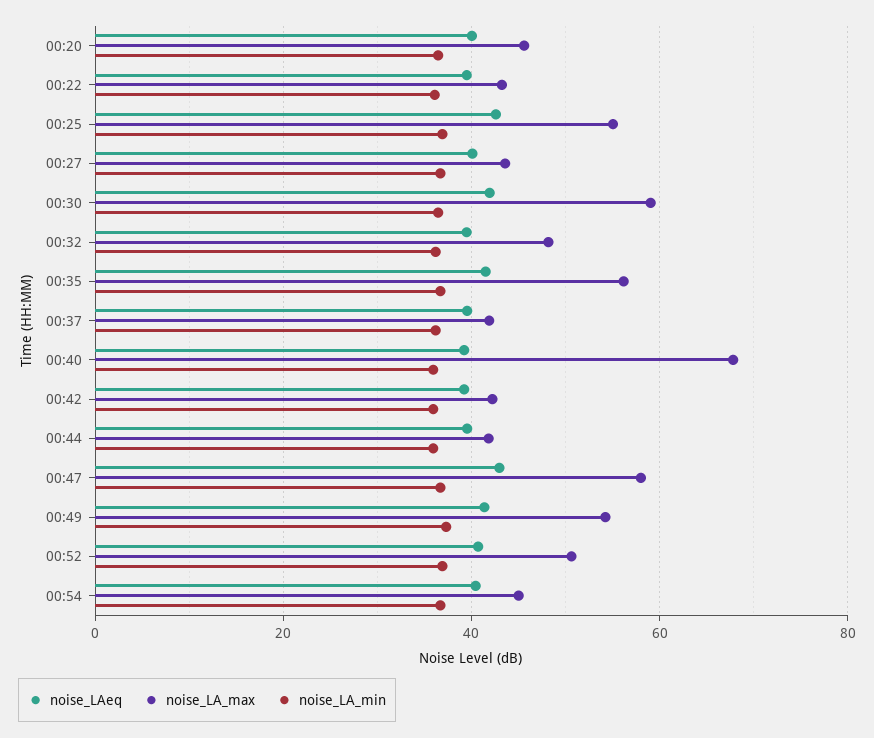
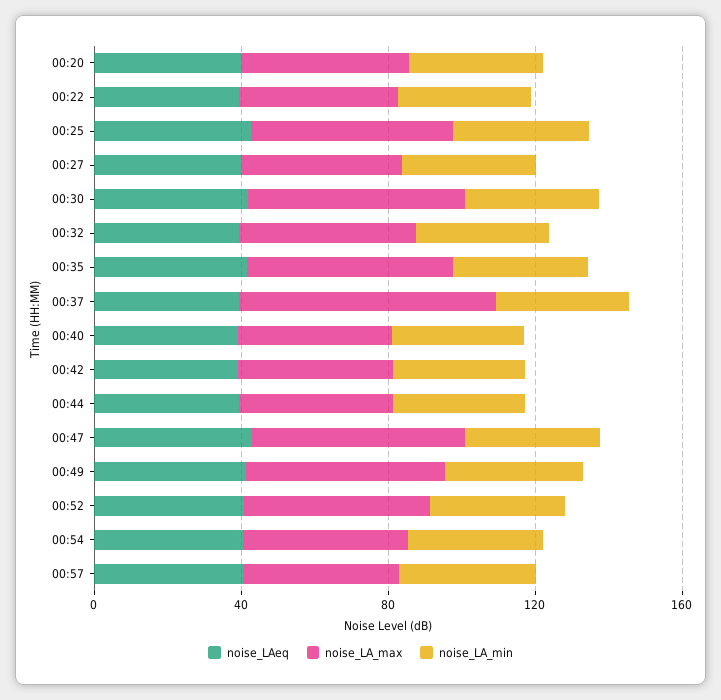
  {
    "noise_LAeq": {
      "00:20": 40,
      "00:22": 40,
      "00:25": 42,
      "00:27": 40,
      "00:30": 42,
      "00:32": 40,
      "00:35": 42,
      "00:37": 40,
      "00:40": 40,
      "00:42": 40,
      "00:44": 40,
      "00:47": 42,
      "00:49": 42,
      "00:52": 40,
-     "00:54": 40
+     "00:54": 40,
+     "00:57": 40
    },
    "noise_LA_max": {
      "00:20": 46,
      "00:22": 44,
      "00:25": 56,
      "00:27": 44,
      "00:30": 60,
      "00:32": 48,
      "00:35": 56,
-     "00:37": 42,
+     "00:37": 70,
-     "00:40": 68,
+     "00:40": 40,
      "00:42": 42,
      "00:44": 42,
      "00:47": 58,
      "00:49": 54,
      "00:52": 50,
-     "00:54": 46
+     "00:54": 46,
+     "00:57": 40
    },
    "noise_LA_min": {
      "00:20": 36,
      "00:22": 36,
      "00:25": 36,
      "00:27": 36,
      "00:30": 36,
      "00:32": 36,
      "00:35": 36,
      "00:37": 36,
      "00:40": 36,
      "00:42": 36,
      "00:44": 36,
      "00:47": 36,
      "00:49": 38,
      "00:52": 36,
-     "00:54": 36
+     "00:54": 36,
+     "00:57": 40
    }
  }

